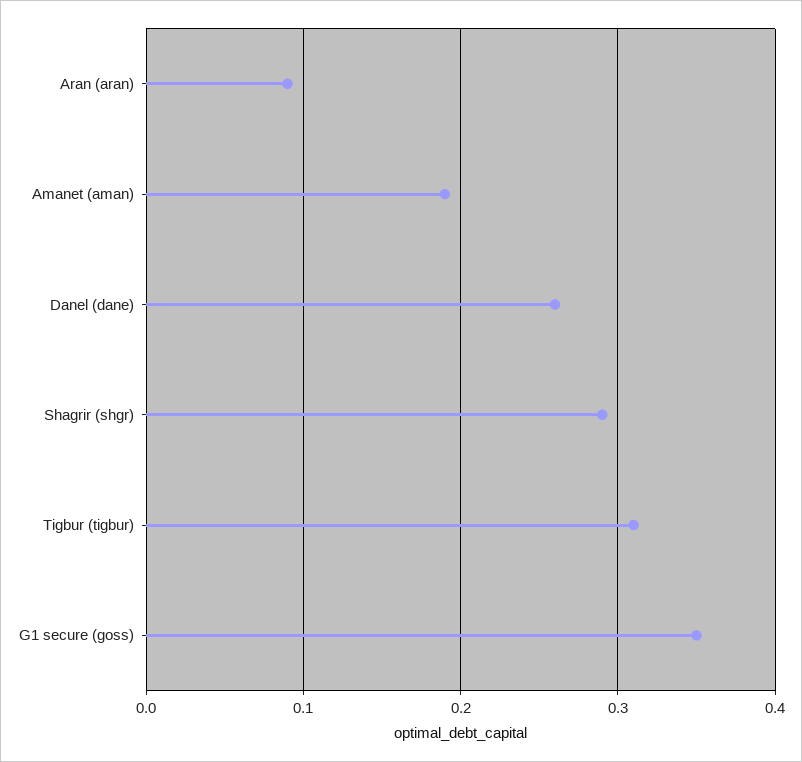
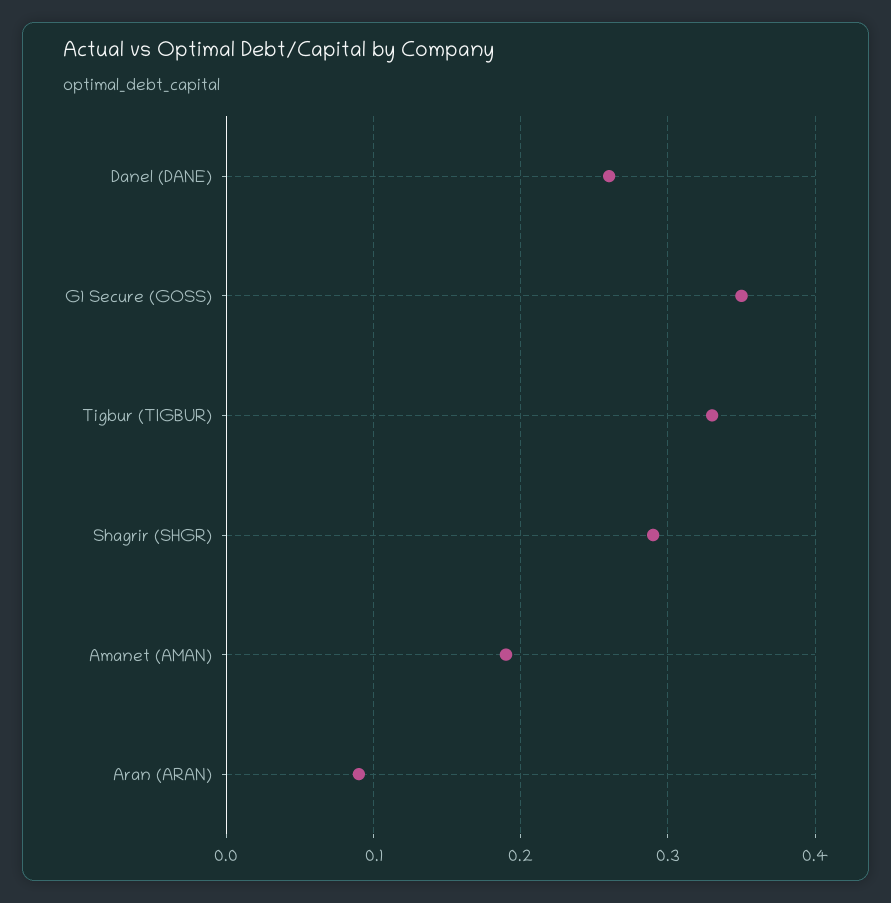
  {
    "Aran (aran)": 0.09,
    "Amanet (aman)": 0.19,
    "Danel (dane)": 0.26,
    "Shagrir (shgr)": 0.29,
-   "Tigbur (tigbur)": 0.31,
+   "Tigbur (tigbur)": 0.33,
    "G1 secure (goss)": 0.35
  }

